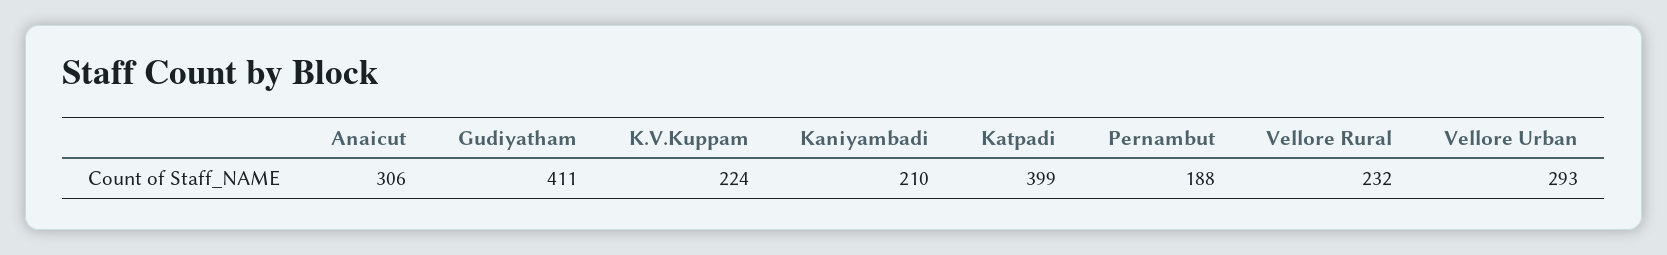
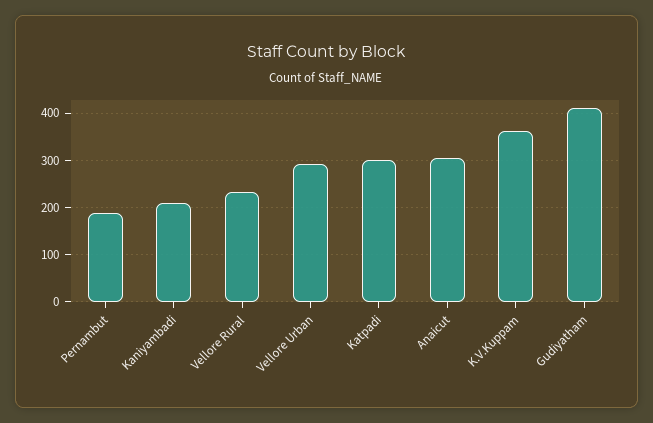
  {
    "Anaicut": 306,
    "Gudiyatham": 411,
-   "K.V.Kuppam": 224,
+   "K.V.Kuppam": 360,
    "Kaniyambadi": 210,
-   "Katpadi": 399,
+   "Katpadi": 300,
    "Pernambut": 188,
    "Vellore Rural": 232,
    "Vellore Urban": 293
  }

